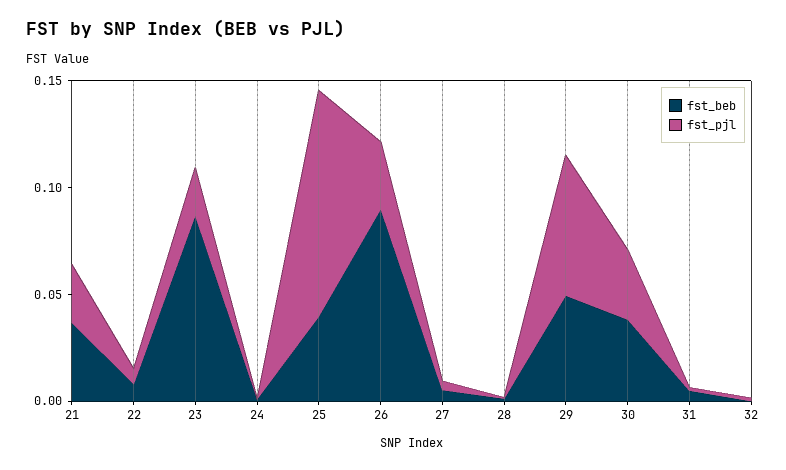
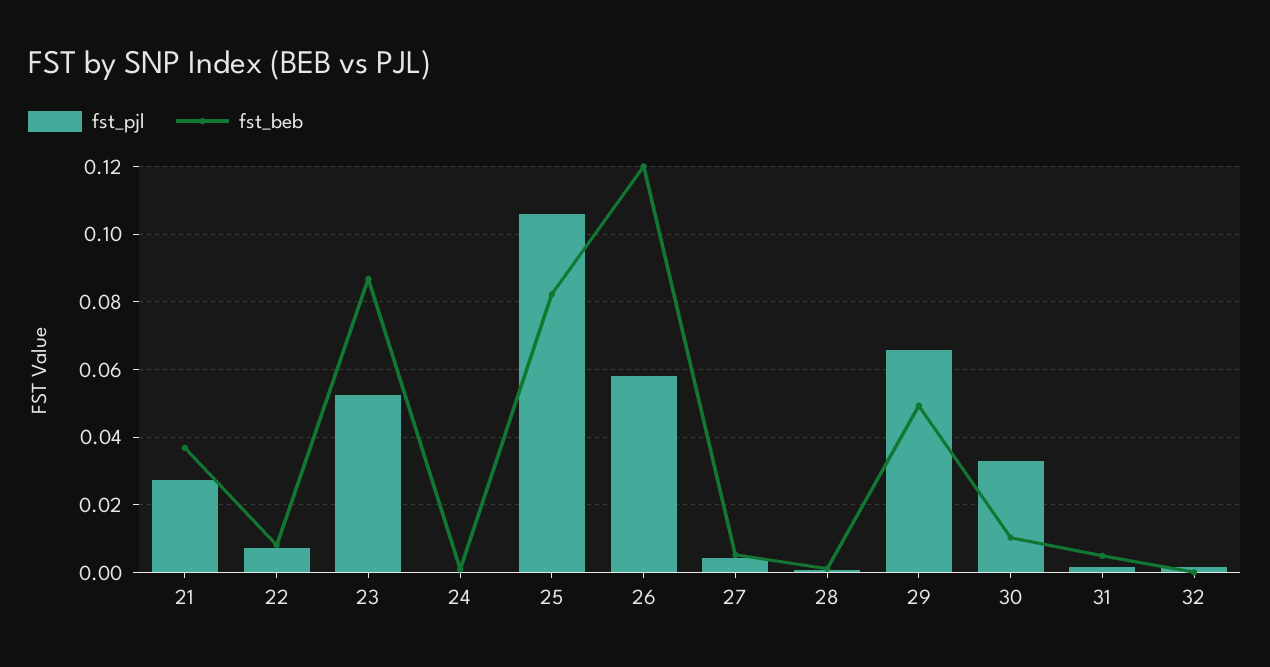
  {
    "fst_beb": {
      "21": 0.036,
      "22": 0.008,
      "23": 0.086,
      "24": 0,
-     "25": 0.04,
+     "25": 0.082,
-     "26": 0.09,
+     "26": 0.12,
      "27": 0.006,
      "28": 0.002,
      "29": 0.05,
-     "30": 0.04,
+     "30": 0.01,
      "31": 0.004,
      "32": 0
    },
    "fst_pjl": {
      "21": 0.028,
      "22": 0.008,
-     "23": 0.02,
+     "23": 0.052,
      "24": 0,
      "25": 0.106,
-     "26": 0.03,
+     "26": 0.058,
      "27": 0.004,
      "28": 0,
      "29": 0.066,
      "30": 0.032,
      "31": 0.002,
      "32": 0.002
    }
  }

